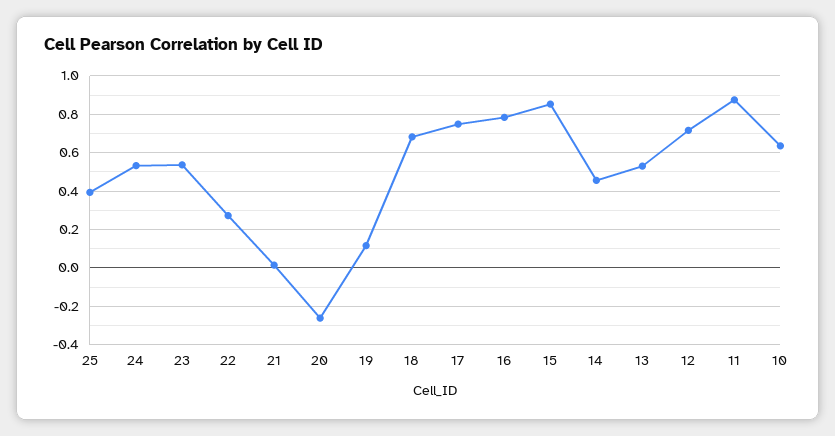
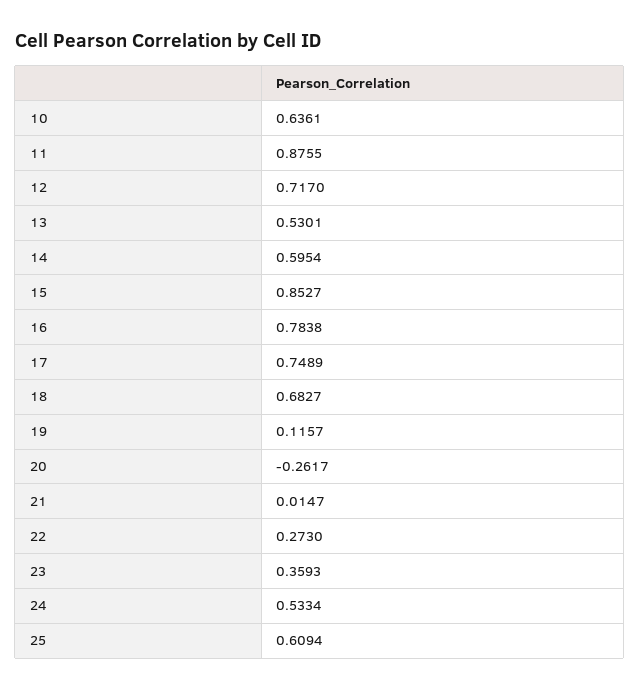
  {
-   "25": 0.4,
+   "25": 0.6094,
    "24": 0.5334,
-   "23": 0.55,
+   "23": 0.3593,
    "22": 0.273,
    "21": 0.0147,
    "20": -0.2617,
    "19": 0.1157,
    "18": 0.6827,
    "17": 0.7489,
    "16": 0.7838,
    "15": 0.8527,
-   "14": 0.45,
+   "14": 0.5954,
    "13": 0.5301,
    "12": 0.717,
    "11": 0.8755,
    "10": 0.6361
  }

